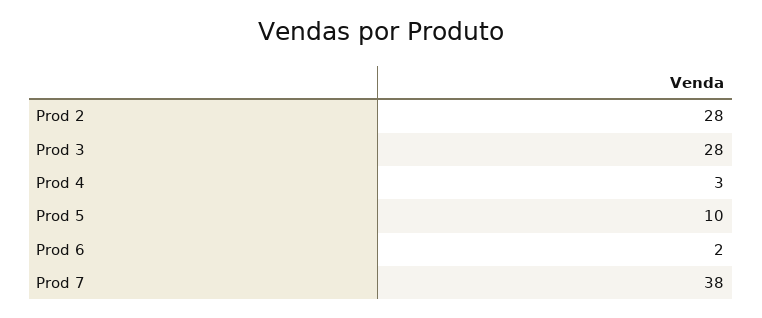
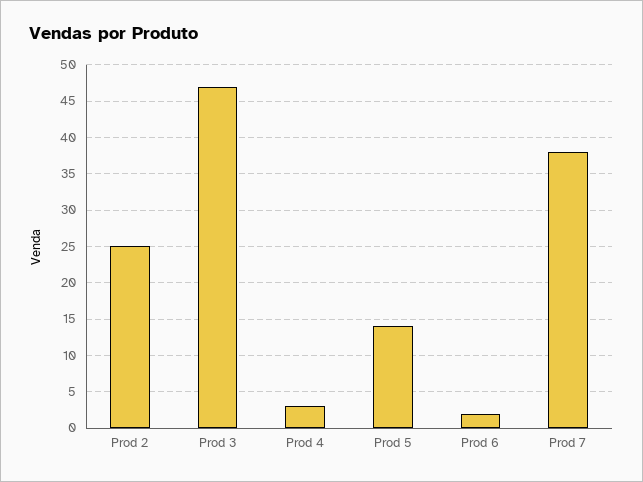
  {
-   "Prod 2": 28,
+   "Prod 2": 25,
-   "Prod 3": 28,
+   "Prod 3": 47,
    "Prod 4": 3,
-   "Prod 5": 10,
+   "Prod 5": 14,
    "Prod 6": 2,
    "Prod 7": 38
  }

